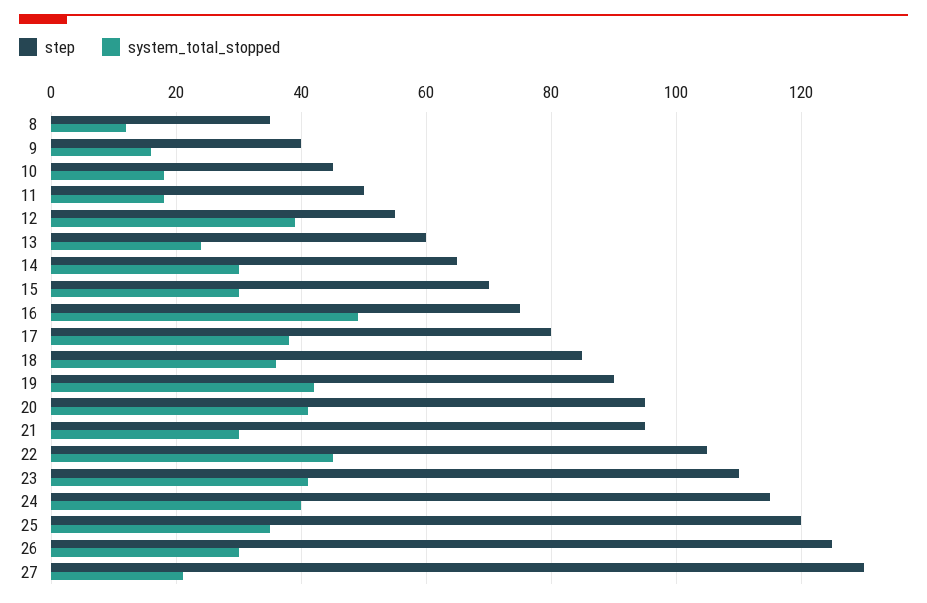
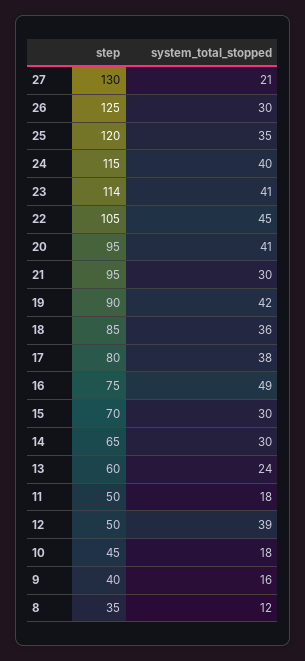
  {
    "step": {
      "8": 35,
      "9": 40,
      "10": 45,
      "11": 50,
-     "12": 55,
+     "12": 50,
      "13": 60,
      "14": 65,
      "15": 70,
      "16": 75,
      "17": 80,
      "18": 85,
      "19": 90,
      "20": 95,
      "21": 95,
      "22": 105,
-     "23": 110,
+     "23": 114,
      "24": 115,
      "25": 120,
      "26": 125,
      "27": 130
    },
    "system_total_stopped": {
      "8": 12,
      "9": 16,
      "10": 18,
      "11": 18,
      "12": 39,
      "13": 24,
      "14": 30,
      "15": 30,
      "16": 49,
      "17": 38,
      "18": 36,
      "19": 42,
      "20": 41,
      "21": 30,
      "22": 45,
      "23": 41,
      "24": 40,
      "25": 35,
      "26": 30,
      "27": 21
    }
  }

